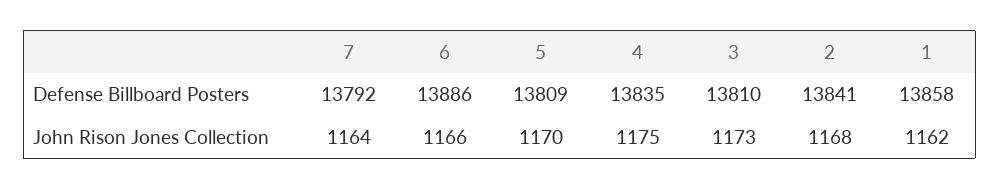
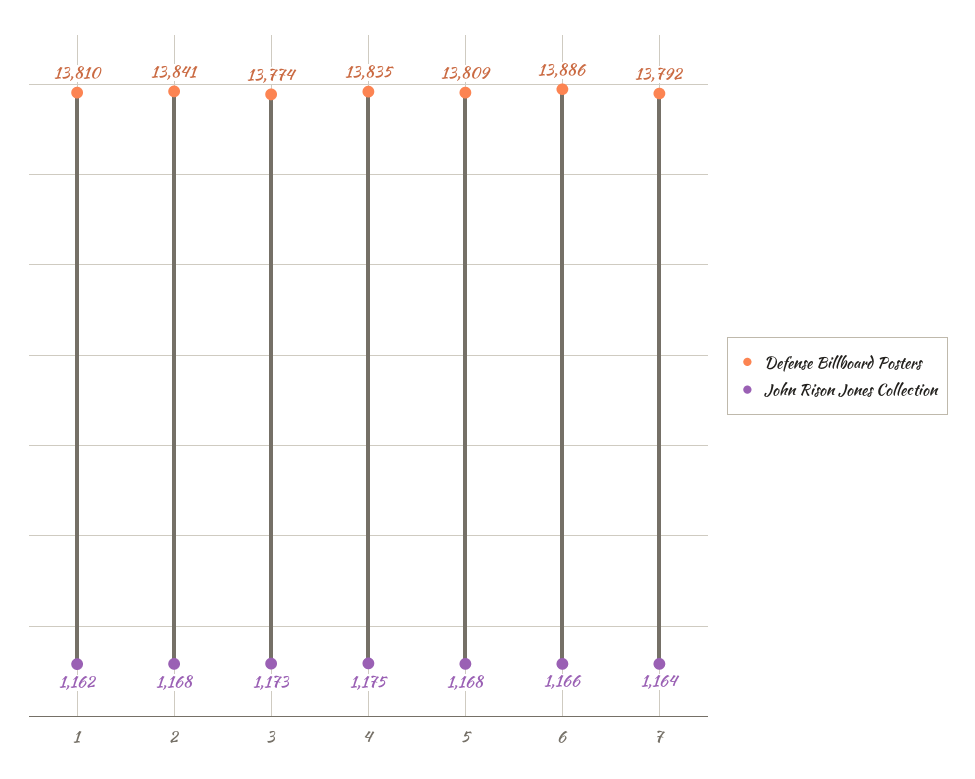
  {
    "Defense Billboard Posters": {
      "7": 13792,
      "6": 13886,
      "5": 13809,
      "4": 13835,
-     "3": 13810,
+     "3": 13774,
      "2": 13841,
-     "1": 13858
+     "1": 13810
    },
    "John Rison Jones Collection": {
      "7": 1164,
      "6": 1166,
-     "5": 1170,
+     "5": 1168,
      "4": 1175,
      "3": 1173,
      "2": 1168,
      "1": 1162
    }
  }

